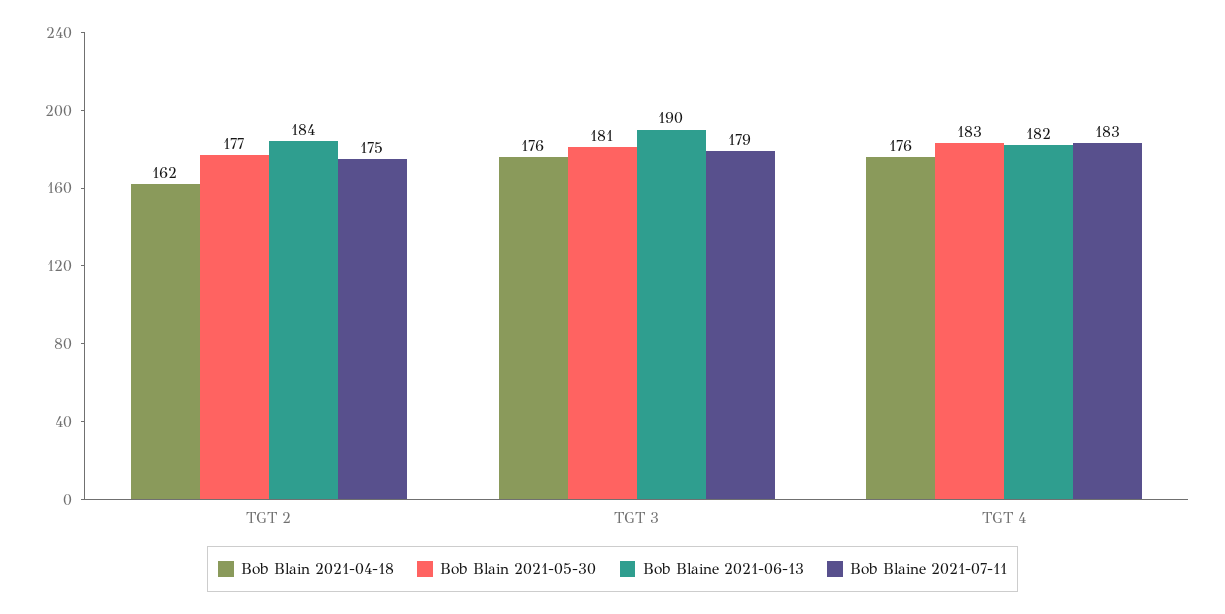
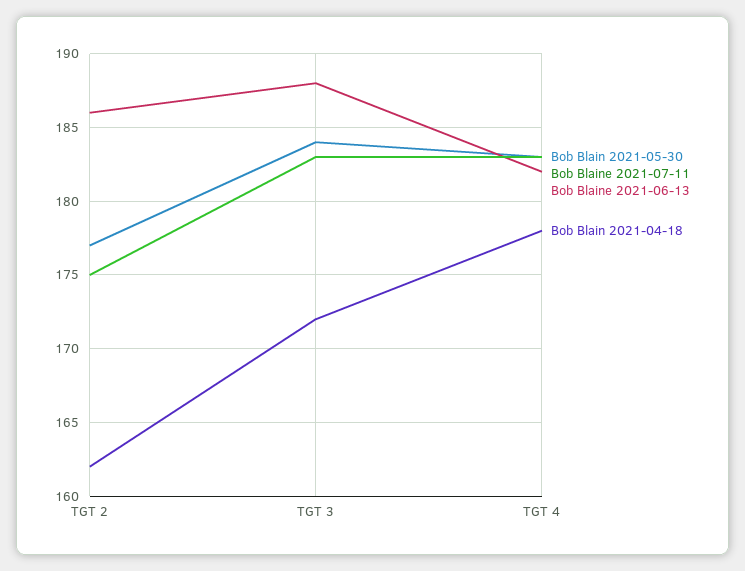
  {
    "Bob Blain 2021-04-18": {
      "TGT 2": 162,
-     "TGT 3": 176,
+     "TGT 3": 172,
-     "TGT 4": 176
+     "TGT 4": 178
    },
    "Bob Blain 2021-05-30": {
      "TGT 2": 177,
-     "TGT 3": 181,
+     "TGT 3": 184,
      "TGT 4": 183
    },
    "Bob Blaine 2021-06-13": {
-     "TGT 2": 184,
+     "TGT 2": 186,
-     "TGT 3": 190,
+     "TGT 3": 188,
      "TGT 4": 182
    },
    "Bob Blaine 2021-07-11": {
      "TGT 2": 175,
-     "TGT 3": 179,
+     "TGT 3": 183,
      "TGT 4": 183
    }
  }

